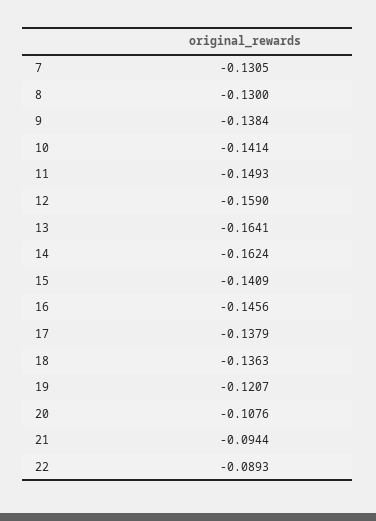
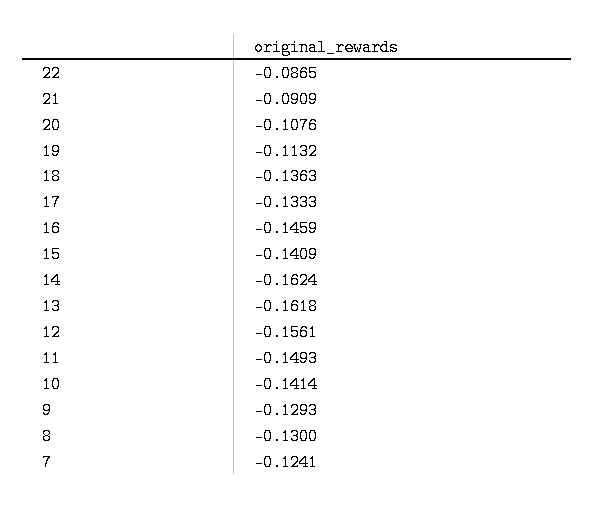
  {
-   "7": -0.1305,
+   "7": -0.1241,
    "8": -0.13,
-   "9": -0.1384,
+   "9": -0.1293,
    "10": -0.1414,
    "11": -0.1493,
-   "12": -0.159,
+   "12": -0.1561,
-   "13": -0.1641,
+   "13": -0.1618,
    "14": -0.1624,
    "15": -0.1409,
-   "16": -0.1456,
+   "16": -0.1459,
-   "17": -0.1379,
+   "17": -0.1333,
    "18": -0.1363,
-   "19": -0.1207,
+   "19": -0.1132,
    "20": -0.1076,
-   "21": -0.0944,
+   "21": -0.0909,
-   "22": -0.0893
+   "22": -0.0865
  }

